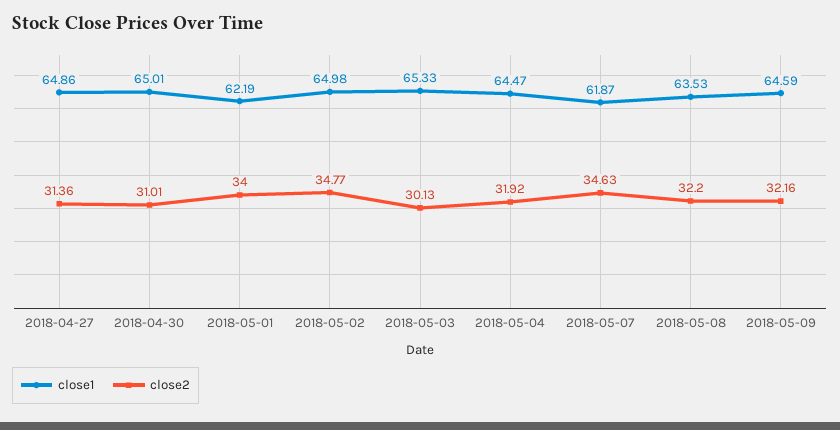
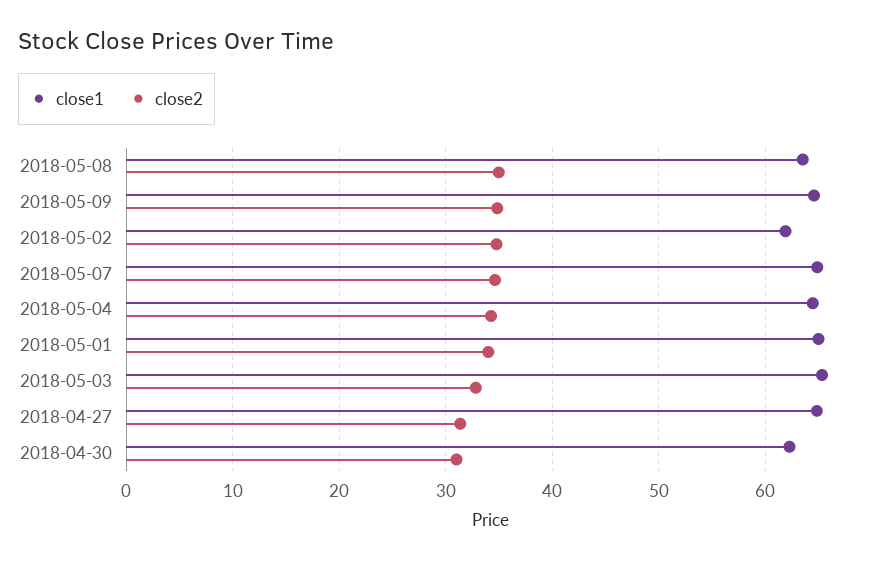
  {
    "close1": {
      "2018-04-27": 64.86,
-     "2018-04-30": 65.01,
+     "2018-04-30": 62,
-     "2018-05-01": 62.19,
+     "2018-05-01": 65,
-     "2018-05-02": 64.98,
+     "2018-05-02": 62,
      "2018-05-03": 65.33,
      "2018-05-04": 64.47,
-     "2018-05-07": 61.87,
+     "2018-05-07": 65,
      "2018-05-08": 63.53,
      "2018-05-09": 64.59
    },
    "close2": {
      "2018-04-27": 31.36,
      "2018-04-30": 31.01,
      "2018-05-01": 34,
      "2018-05-02": 34.77,
-     "2018-05-03": 30.13,
+     "2018-05-03": 33,
-     "2018-05-04": 31.92,
+     "2018-05-04": 34,
      "2018-05-07": 34.63,
-     "2018-05-08": 32.2,
+     "2018-05-08": 35,
-     "2018-05-09": 32.16
+     "2018-05-09": 35
    }
  }

